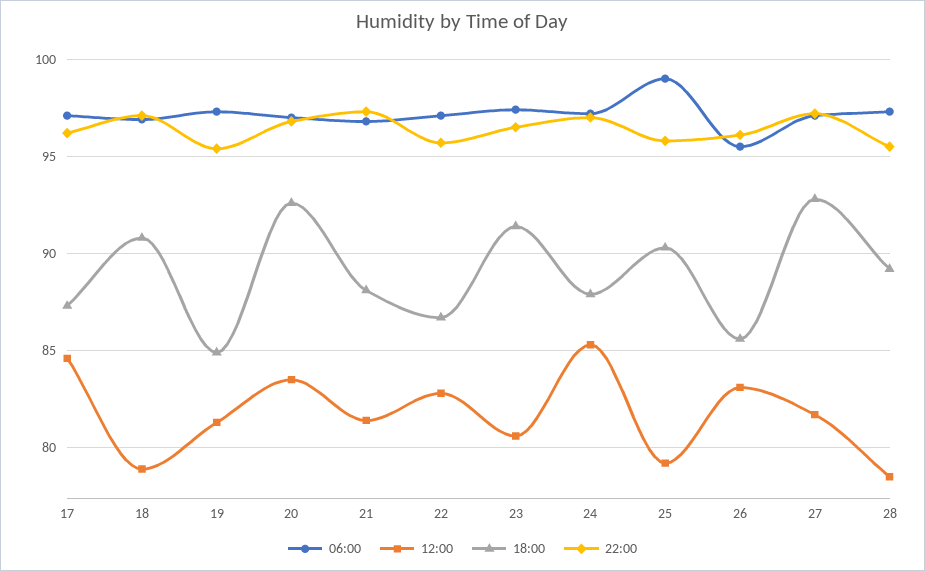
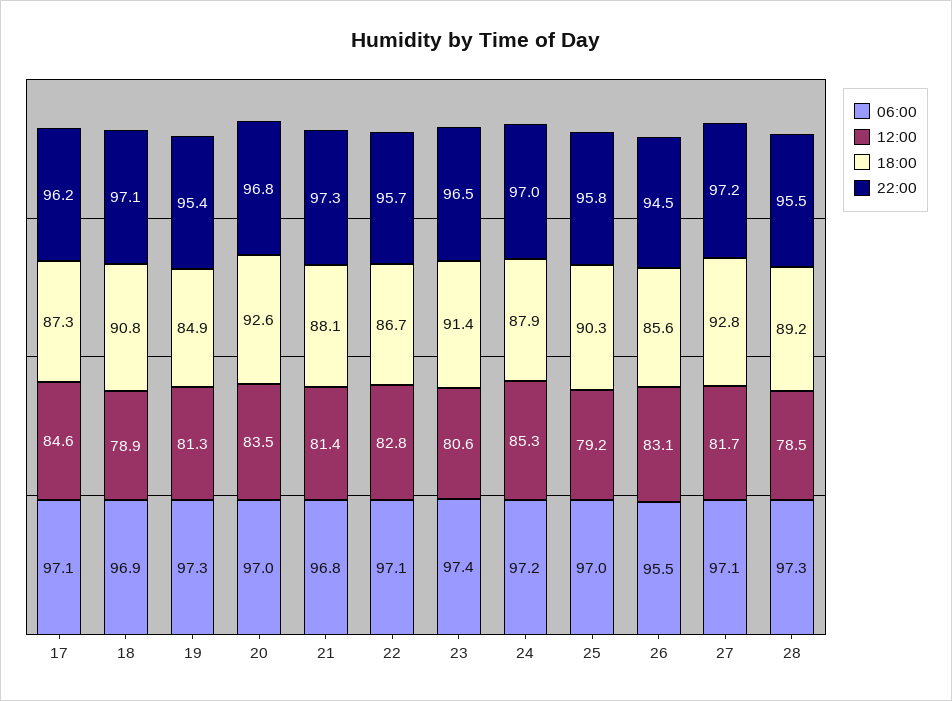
  {
    "06:00": {
      "17": 97.1,
      "18": 96.9,
      "19": 97.3,
      "20": 97,
      "21": 96.8,
      "22": 97.1,
      "23": 97.4,
      "24": 97.2,
-     "25": 99,
+     "25": 97,
      "26": 95.5,
      "27": 97.1,
      "28": 97.3
    },
    "12:00": {
      "17": 84.6,
      "18": 78.9,
      "19": 81.3,
      "20": 83.5,
      "21": 81.4,
      "22": 82.8,
      "23": 80.6,
      "24": 85.3,
      "25": 79.2,
      "26": 83.1,
      "27": 81.7,
      "28": 78.5
    },
    "18:00": {
      "17": 87.3,
      "18": 90.8,
      "19": 84.9,
      "20": 92.6,
      "21": 88.1,
      "22": 86.7,
      "23": 91.4,
      "24": 87.9,
      "25": 90.3,
      "26": 85.6,
      "27": 92.8,
      "28": 89.2
    },
    "22:00": {
      "17": 96.2,
      "18": 97.1,
      "19": 95.4,
      "20": 96.8,
      "21": 97.3,
      "22": 95.7,
      "23": 96.5,
      "24": 97,
      "25": 95.8,
-     "26": 96,
+     "26": 94.5,
      "27": 97.2,
      "28": 95.5
    }
  }

